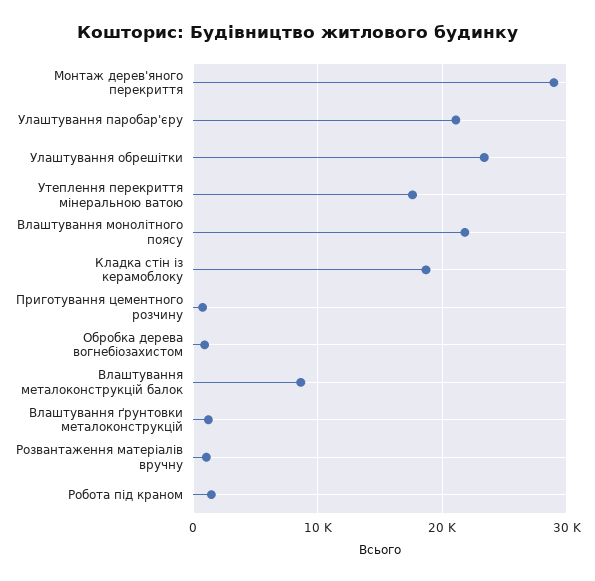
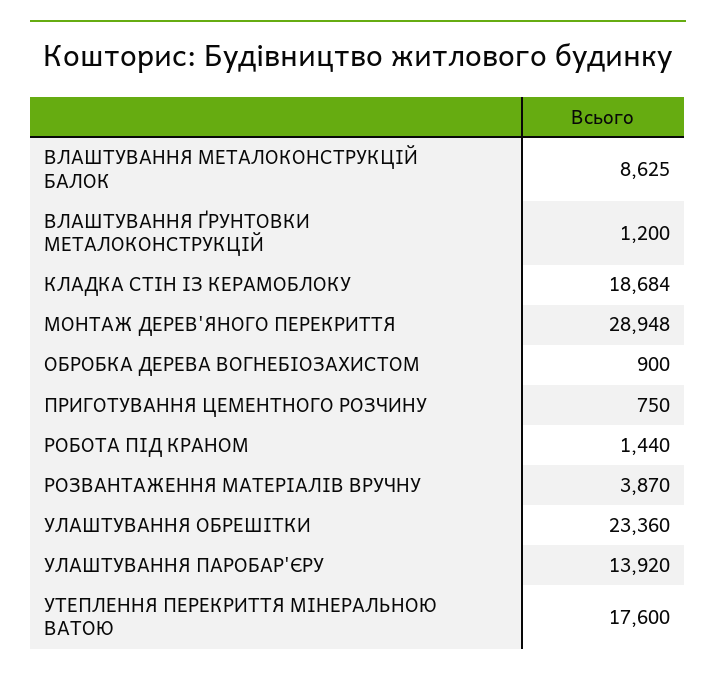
  {
    "Монтаж дерев'яного перекриття": 28948,
-   "Улаштування паробар'єру": 21000,
+   "Улаштування паробар'єру": 13920,
    "Улаштування обрешітки": 23360,
    "Утеплення перекриття мінеральною ватою": 17600,
-   "Влаштування монолітного поясу": 22000,
    "Кладка стін із керамоблоку": 18684,
    "Приготування цементного розчину": 750,
    "Обробка дерева вогнебіозахистом": 900,
    "Влаштування металоконструкцій балок": 8625,
    "Влаштування ґрунтовки металоконструкцій": 1200,
-   "Розвантаження матеріалів вручну": 1000,
+   "Розвантаження матеріалів вручну": 3870,
    "Робота під краном": 1440
  }

